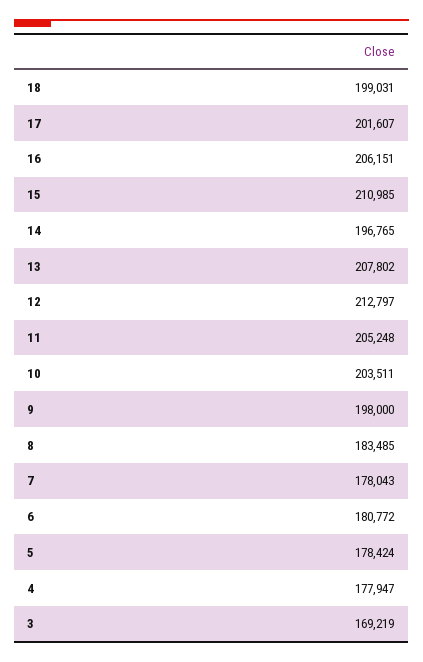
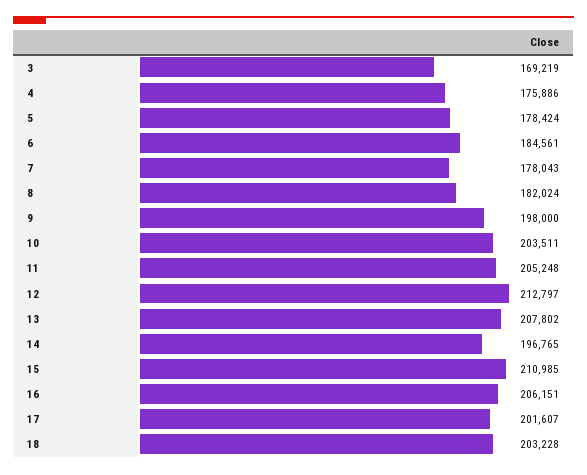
  {
-   "18": 199031,
+   "18": 203228,
    "17": 201607,
    "16": 206151,
    "15": 210985,
    "14": 196765,
    "13": 207802,
    "12": 212797,
    "11": 205248,
    "10": 203511,
    "9": 198000,
-   "8": 183485,
+   "8": 182024,
    "7": 178043,
-   "6": 180772,
+   "6": 184561,
    "5": 178424,
-   "4": 177947,
+   "4": 175886,
    "3": 169219
  }

